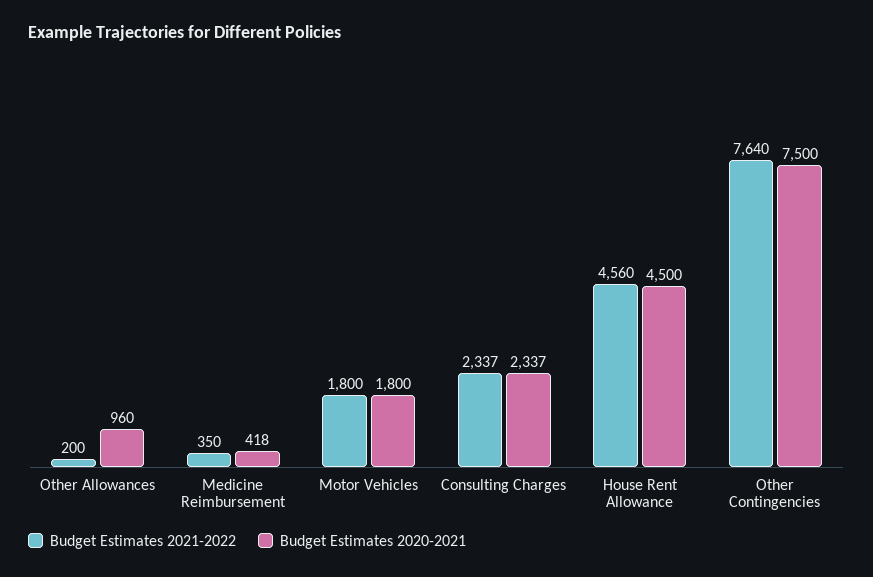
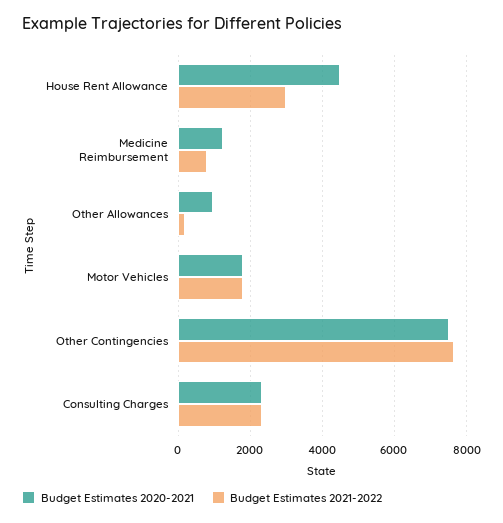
  {
    "Budget Estimates 2021-2022": {
      "Other Allowances": 200,
-     "Medicine Reimbursement": 350,
+     "Medicine Reimbursement": 800,
      "Motor Vehicles": 1800,
      "Consulting Charges": 2337,
-     "House Rent Allowance": 4560,
+     "House Rent Allowance": 3000,
      "Other Contingencies": 7640
    },
    "Budget Estimates 2020-2021": {
      "Other Allowances": 960,
-     "Medicine Reimbursement": 418,
+     "Medicine Reimbursement": 1200,
      "Motor Vehicles": 1800,
      "Consulting Charges": 2337,
      "House Rent Allowance": 4500,
      "Other Contingencies": 7500
    }
  }

